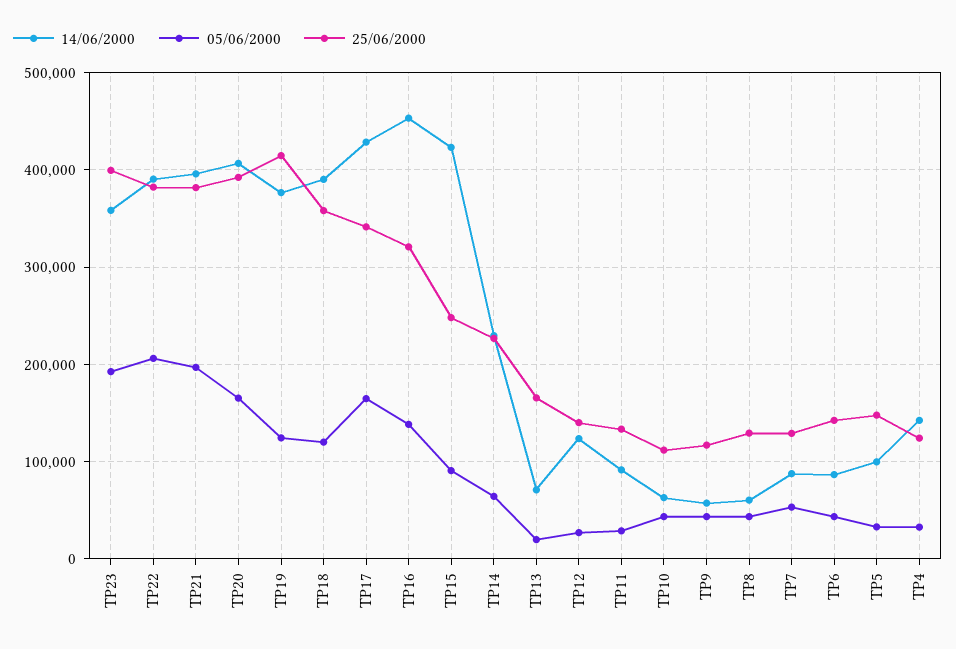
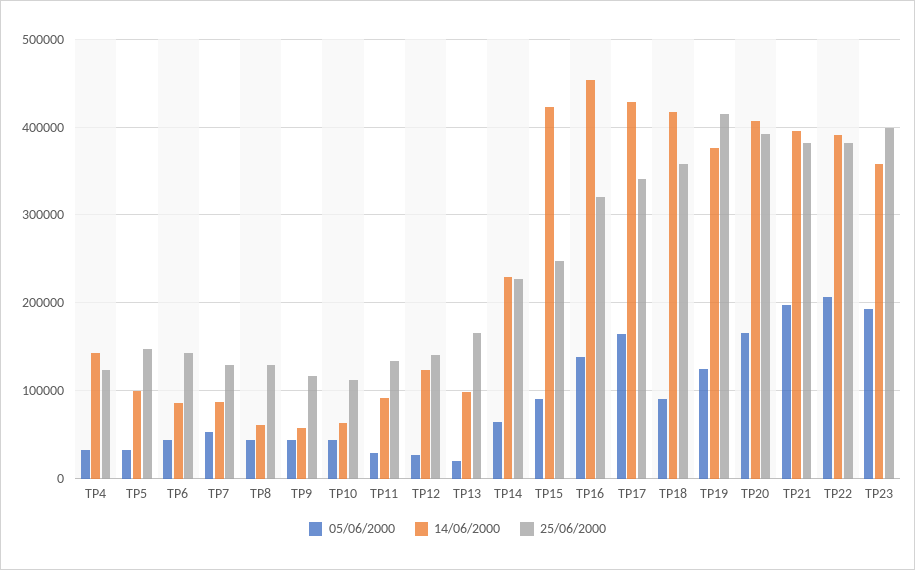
  {
    "14/06/2000": {
      "TP23": 360000,
      "TP22": 390000,
      "TP21": 400000,
      "TP20": 410000,
      "TP19": 380000,
-     "TP18": 390000,
+     "TP18": 420000,
      "TP17": 430000,
      "TP16": 450000,
      "TP15": 420000,
      "TP14": 230000,
-     "TP13": 70000,
+     "TP13": 100000,
      "TP12": 120000,
      "TP11": 90000,
      "TP10": 60000,
      "TP9": 60000,
      "TP8": 60000,
      "TP7": 90000,
      "TP6": 90000,
      "TP5": 100000,
      "TP4": 140000
    },
    "05/06/2000": {
      "TP23": 190000,
      "TP22": 210000,
      "TP21": 200000,
      "TP20": 170000,
      "TP19": 120000,
-     "TP18": 120000,
+     "TP18": 90000,
      "TP17": 160000,
      "TP16": 140000,
      "TP15": 90000,
      "TP14": 60000,
      "TP13": 20000,
      "TP12": 30000,
      "TP11": 30000,
      "TP10": 40000,
      "TP9": 40000,
      "TP8": 40000,
      "TP7": 50000,
      "TP6": 40000,
      "TP5": 30000,
      "TP4": 30000
    },
    "25/06/2000": {
      "TP23": 400000,
      "TP22": 380000,
      "TP21": 380000,
      "TP20": 390000,
      "TP19": 410000,
      "TP18": 360000,
      "TP17": 340000,
      "TP16": 320000,
      "TP15": 250000,
      "TP14": 230000,
      "TP13": 170000,
      "TP12": 140000,
      "TP11": 130000,
      "TP10": 110000,
      "TP9": 120000,
      "TP8": 130000,
      "TP7": 130000,
      "TP6": 140000,
      "TP5": 150000,
      "TP4": 120000
    }
  }

